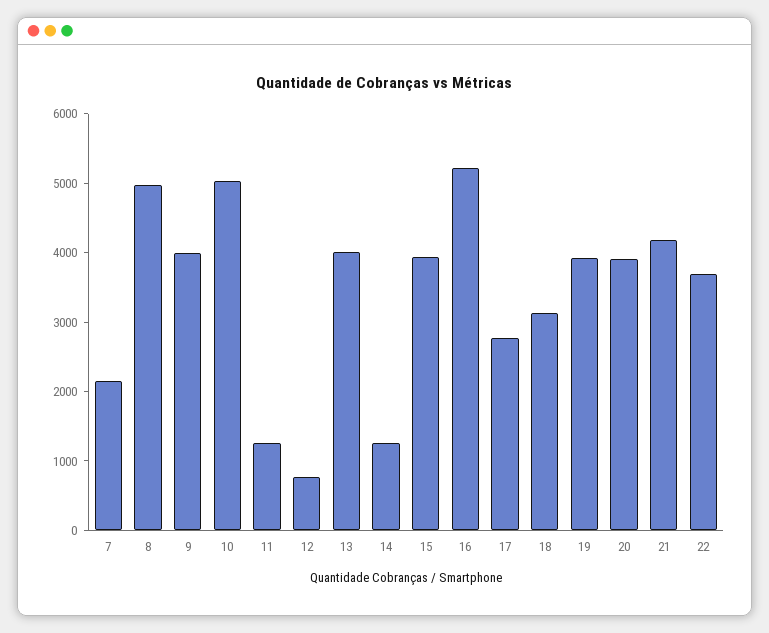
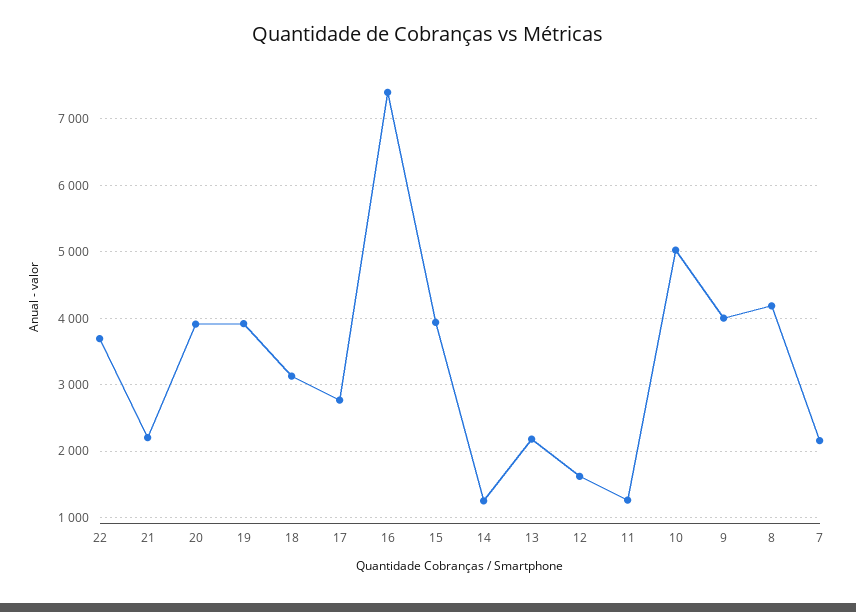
  {
    "7": 2200,
-   "8": 5000,
+   "8": 4200,
    "9": 4000,
    "10": 5000,
    "11": 1300,
-   "12": 800,
+   "12": 1600,
-   "13": 4000,
+   "13": 2200,
    "14": 1300,
    "15": 3900,
-   "16": 5200,
+   "16": 7400,
    "17": 2800,
    "18": 3100,
    "19": 3900,
    "20": 3900,
-   "21": 4200,
+   "21": 2200,
    "22": 3700
  }

